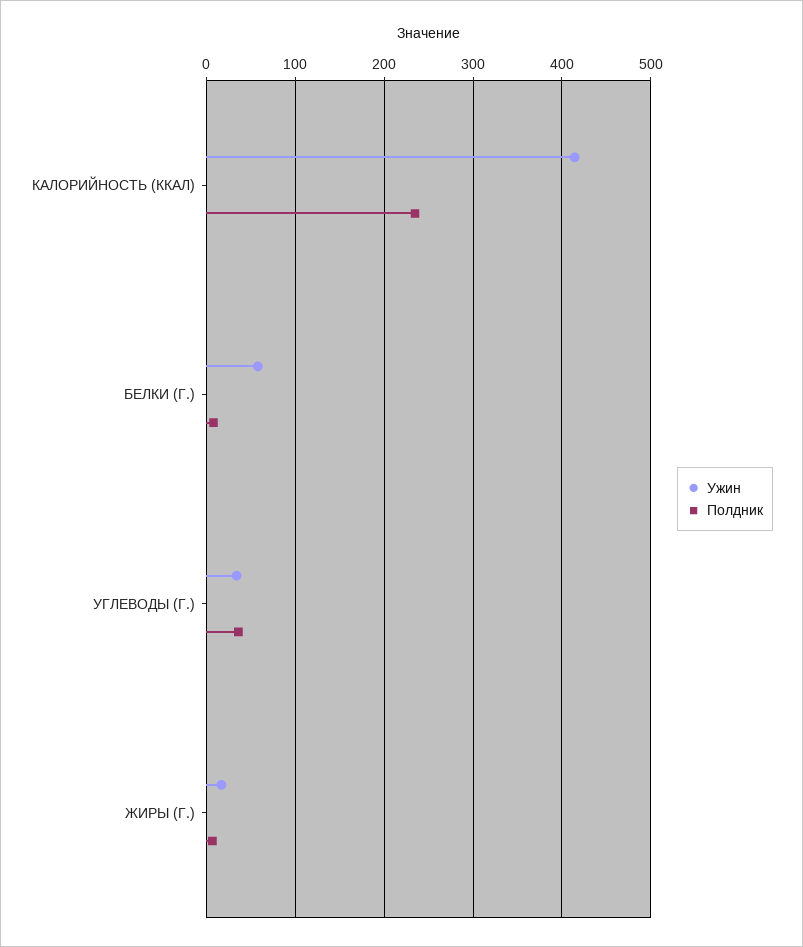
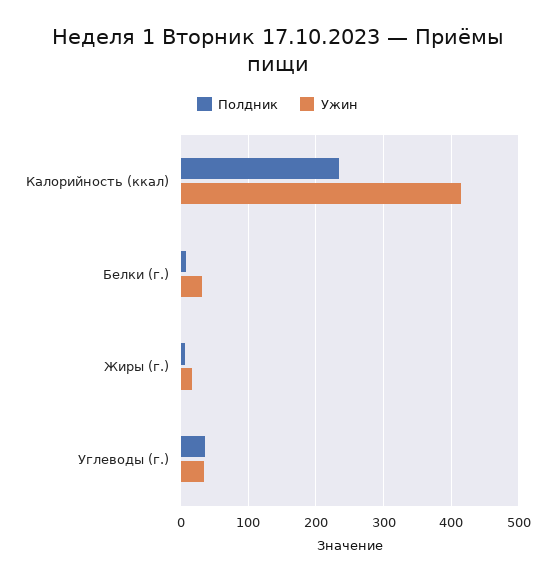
  {
    "Ужин": {
      "КАЛОРИЙНОСТЬ (ККАЛ)": 410,
-     "БЕЛКИ (Г.)": 60,
+     "БЕЛКИ (Г.)": 30,
      "УГЛЕВОДЫ (Г.)": 30,
      "ЖИРЫ (Г.)": 20
    },
    "Полдник": {
      "КАЛОРИЙНОСТЬ (ККАЛ)": 230,
      "БЕЛКИ (Г.)": 10,
      "УГЛЕВОДЫ (Г.)": 40,
      "ЖИРЫ (Г.)": 10
    }
  }

